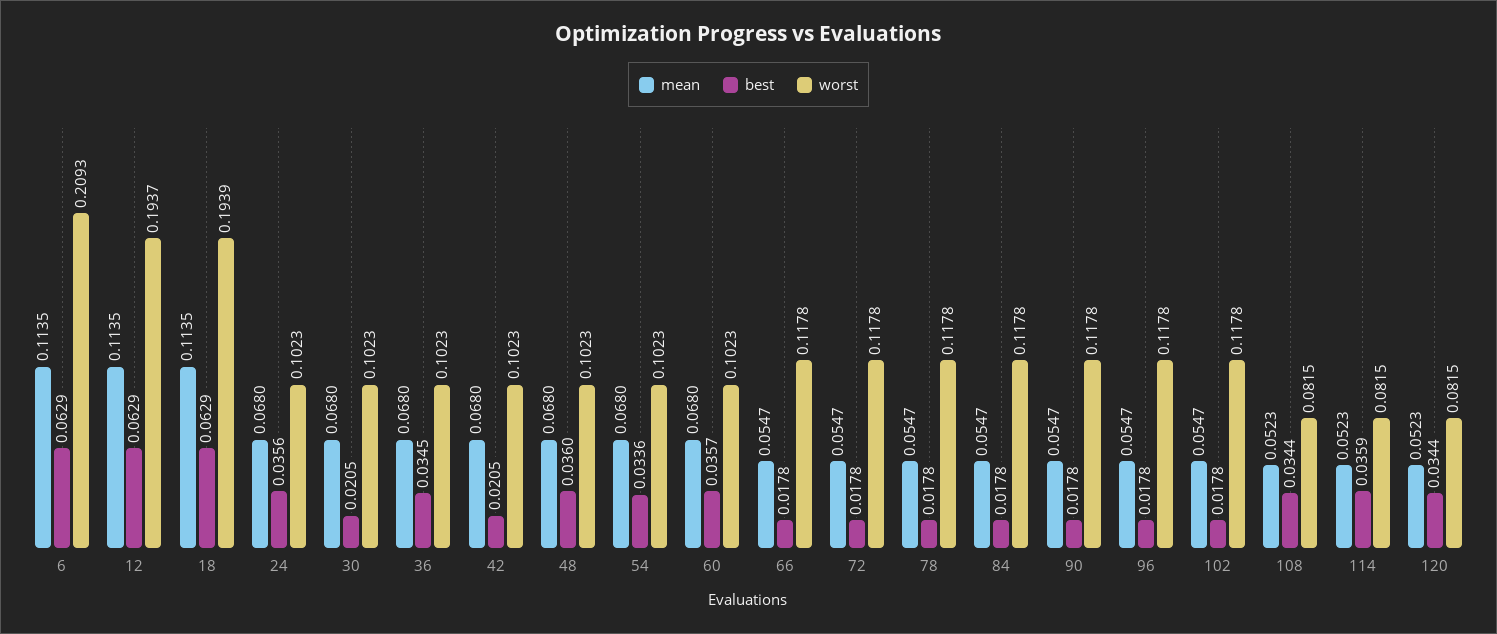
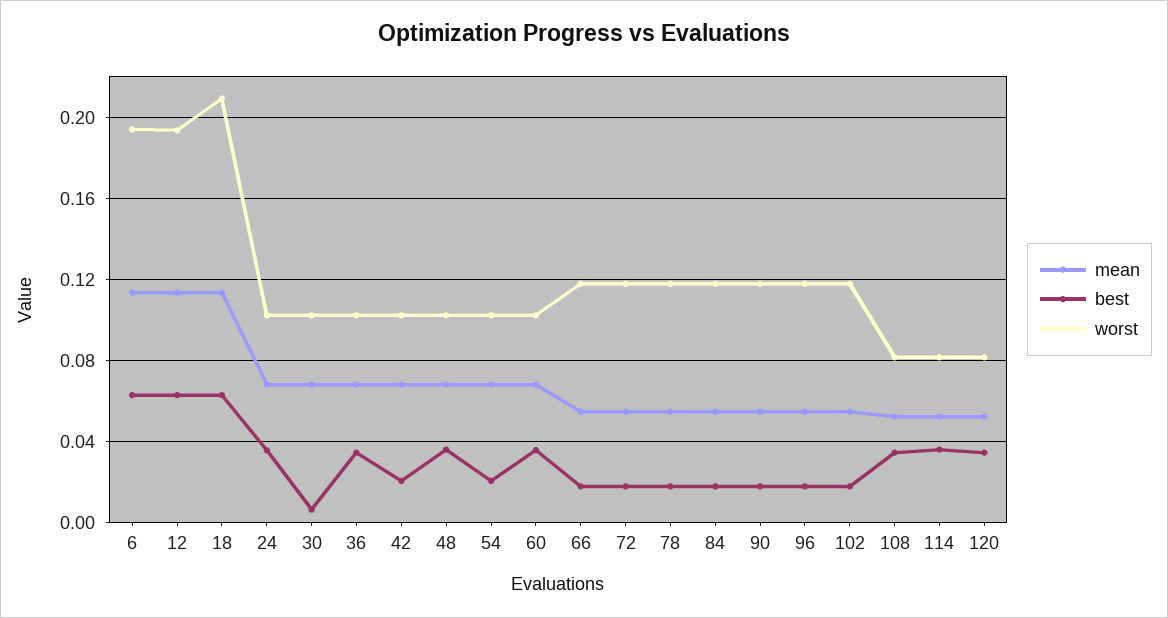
  {
    "mean": {
      "6": 0.1135,
      "12": 0.1135,
      "18": 0.1135,
      "24": 0.068,
      "30": 0.068,
      "36": 0.068,
      "42": 0.068,
      "48": 0.068,
      "54": 0.068,
      "60": 0.068,
      "66": 0.0547,
      "72": 0.0547,
      "78": 0.0547,
      "84": 0.0547,
      "90": 0.0547,
      "96": 0.0547,
      "102": 0.0547,
      "108": 0.0523,
      "114": 0.0523,
      "120": 0.0523
    },
    "best": {
      "6": 0.0629,
      "12": 0.0629,
      "18": 0.0629,
      "24": 0.0356,
-     "30": 0.0205,
+     "30": 0.005,
      "36": 0.0345,
      "42": 0.0205,
      "48": 0.036,
-     "54": 0.0336,
+     "54": 0.02,
      "60": 0.0357,
      "66": 0.0178,
      "72": 0.0178,
      "78": 0.0178,
      "84": 0.0178,
      "90": 0.0178,
      "96": 0.0178,
      "102": 0.0178,
      "108": 0.0344,
      "114": 0.0359,
      "120": 0.0344
    },
    "worst": {
-     "6": 0.2093,
+     "6": 0.195,
      "12": 0.1937,
-     "18": 0.1939,
+     "18": 0.21,
      "24": 0.1023,
      "30": 0.1023,
      "36": 0.1023,
      "42": 0.1023,
      "48": 0.1023,
      "54": 0.1023,
      "60": 0.1023,
      "66": 0.1178,
      "72": 0.1178,
      "78": 0.1178,
      "84": 0.1178,
      "90": 0.1178,
      "96": 0.1178,
      "102": 0.1178,
      "108": 0.0815,
      "114": 0.0815,
      "120": 0.0815
    }
  }

